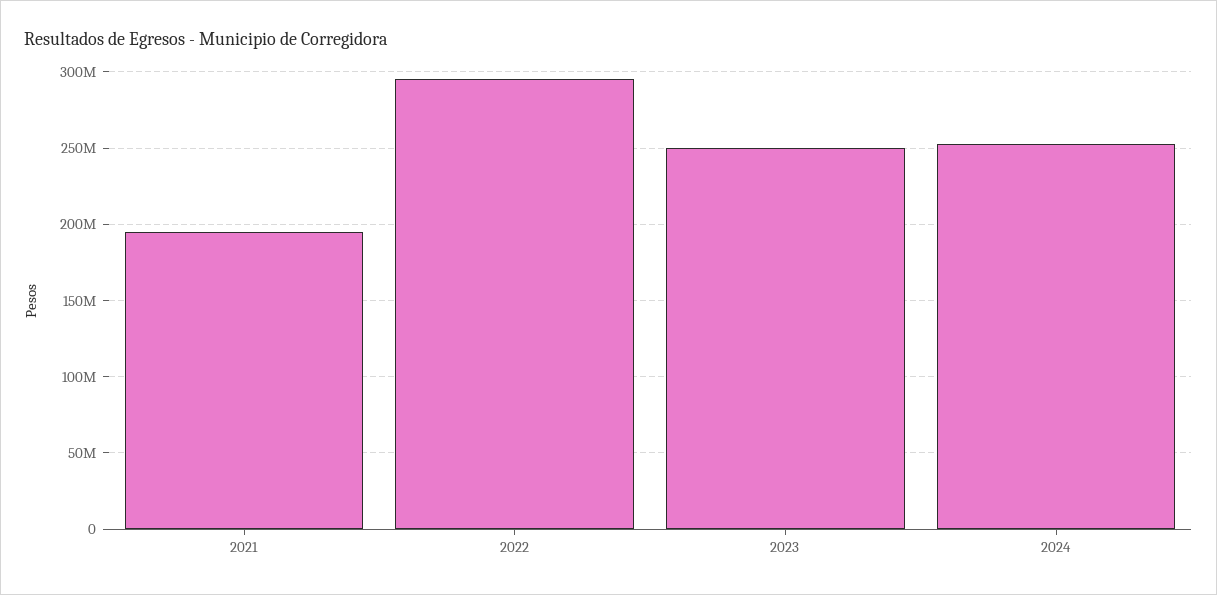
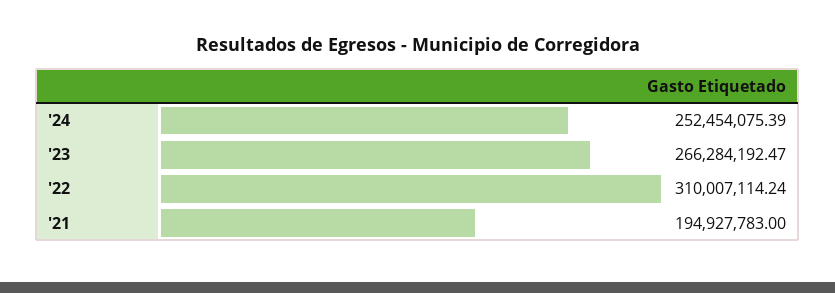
  {
    "2021": 194927783,
-   "2022": 295000000,
+   "2022": 310007114.24,
-   "2023": 250000000,
+   "2023": 266284192.47,
    "2024": 252454075.39
  }

